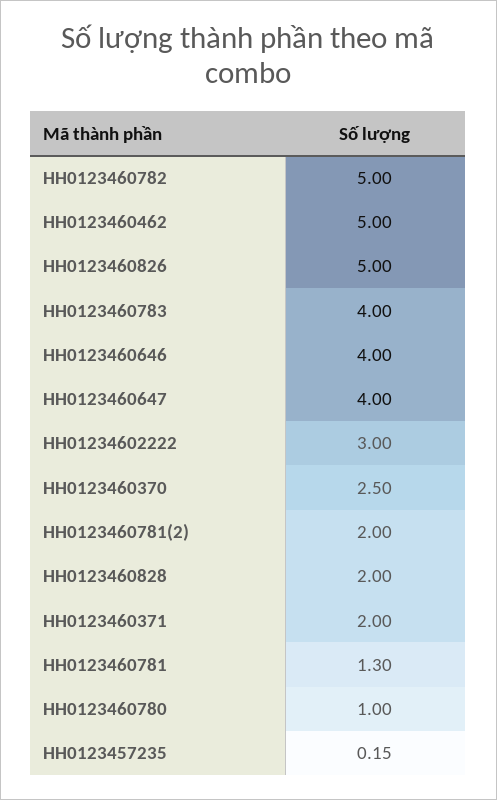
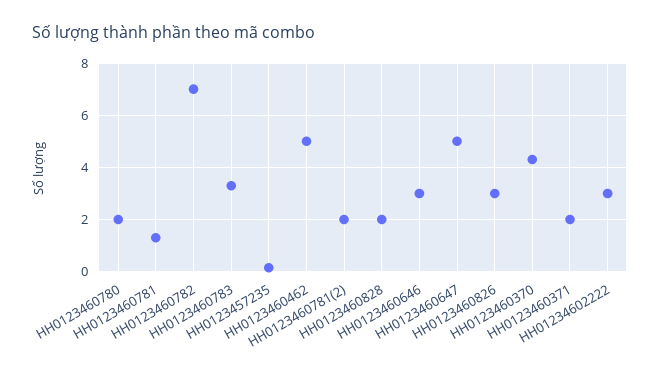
  {
-   "HH0123460782": 5,
+   "HH0123460782": 7,
    "HH0123460462": 5,
-   "HH0123460826": 5,
+   "HH0123460826": 3,
-   "HH0123460783": 4,
+   "HH0123460783": 3.25,
-   "HH0123460646": 4,
+   "HH0123460646": 3,
-   "HH0123460647": 4,
+   "HH0123460647": 5,
    "HH01234602222": 3,
-   "HH0123460370": 2.5,
+   "HH0123460370": 4.25,
    "HH0123460781(2)": 2,
    "HH0123460828": 2,
    "HH0123460371": 2,
    "HH0123460781": 1.3,
-   "HH0123460780": 1,
+   "HH0123460780": 2,
    "HH0123457235": 0.15
  }

